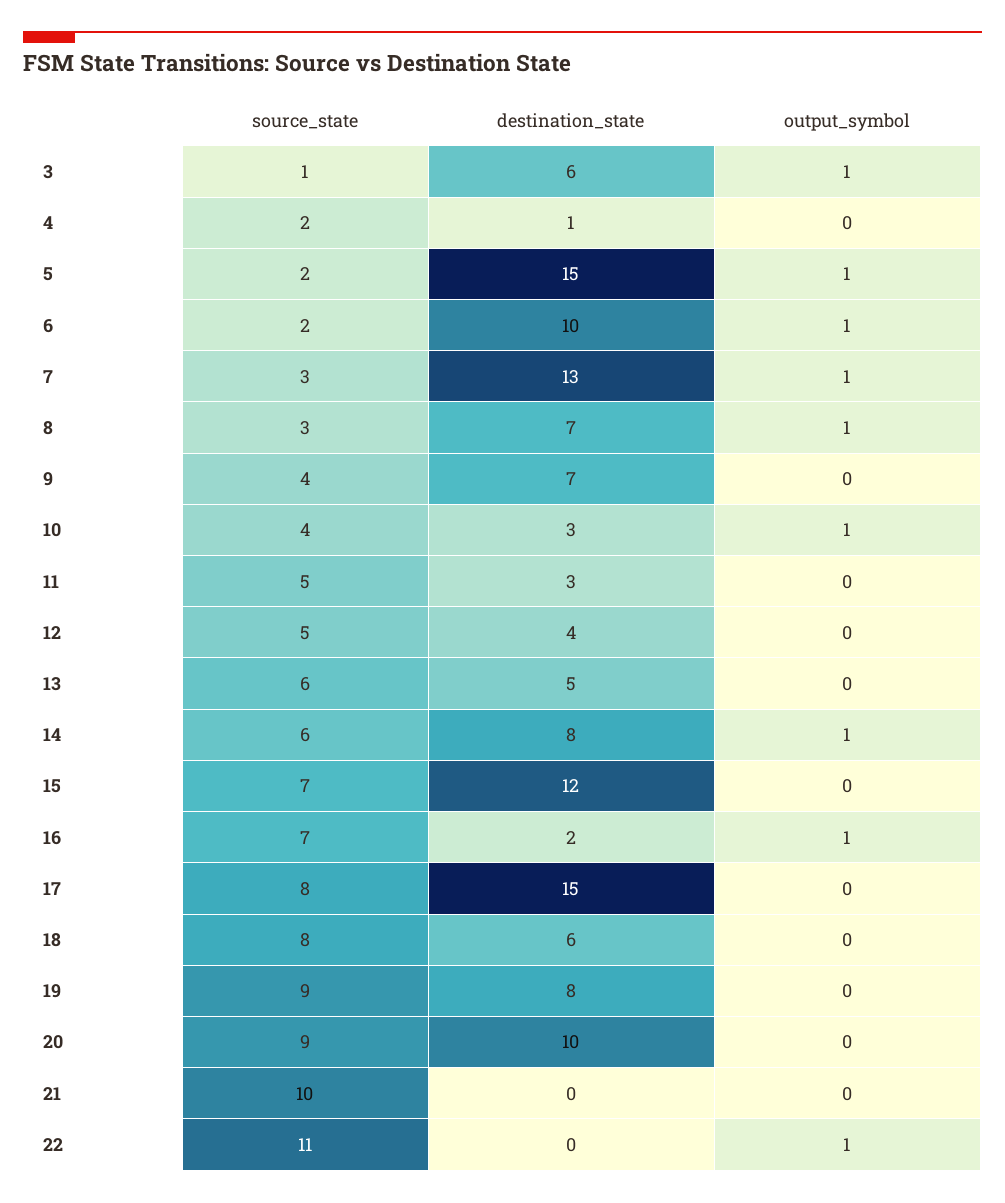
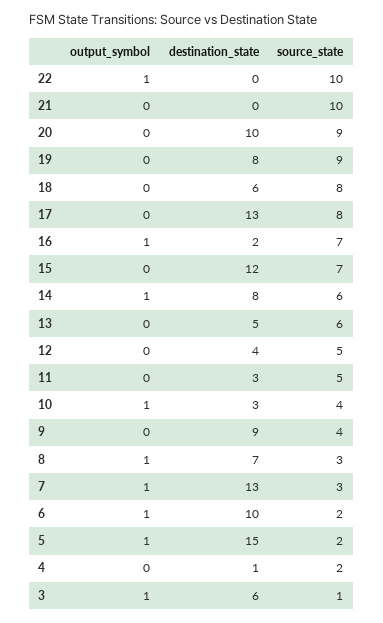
  {
    "source_state": {
      "3": 1,
      "4": 2,
      "5": 2,
      "6": 2,
      "7": 3,
      "8": 3,
      "9": 4,
      "10": 4,
      "11": 5,
      "12": 5,
      "13": 6,
      "14": 6,
      "15": 7,
      "16": 7,
      "17": 8,
      "18": 8,
      "19": 9,
      "20": 9,
      "21": 10,
-     "22": 11
+     "22": 10
    },
    "destination_state": {
      "3": 6,
      "4": 1,
      "5": 15,
      "6": 10,
      "7": 13,
      "8": 7,
-     "9": 7,
+     "9": 9,
      "10": 3,
      "11": 3,
      "12": 4,
      "13": 5,
      "14": 8,
      "15": 12,
      "16": 2,
-     "17": 15,
+     "17": 13,
      "18": 6,
      "19": 8,
      "20": 10,
      "21": 0,
      "22": 0
    },
    "output_symbol": {
      "3": 1,
      "4": 0,
      "5": 1,
      "6": 1,
      "7": 1,
      "8": 1,
      "9": 0,
      "10": 1,
      "11": 0,
      "12": 0,
      "13": 0,
      "14": 1,
      "15": 0,
      "16": 1,
      "17": 0,
      "18": 0,
      "19": 0,
      "20": 0,
      "21": 0,
      "22": 1
    }
  }

